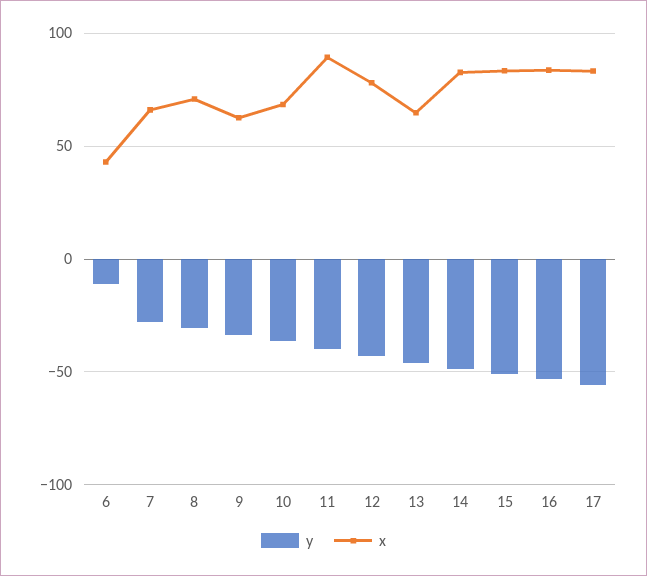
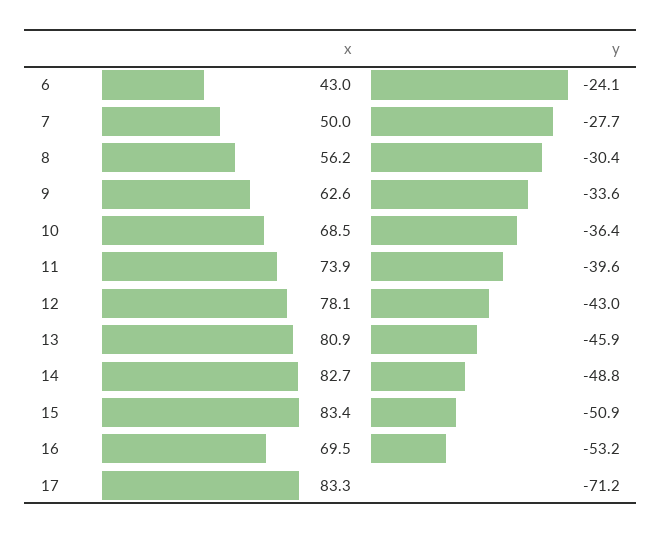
  {
    "y": {
-     "6": -10,
+     "6": -24.1,
      "7": -27.7,
      "8": -30.4,
      "9": -33.6,
      "10": -36.4,
      "11": -39.6,
      "12": -43,
      "13": -45.9,
      "14": -48.8,
      "15": -50.9,
      "16": -53.2,
-     "17": -55
+     "17": -71.2
    },
    "x": {
      "6": 43,
-     "7": 65,
+     "7": 50,
-     "8": 70,
+     "8": 56.2,
      "9": 62.6,
      "10": 68.5,
-     "11": 90,
+     "11": 73.9,
      "12": 78.1,
-     "13": 65,
+     "13": 80.9,
      "14": 82.7,
      "15": 83.4,
-     "16": 85,
+     "16": 69.5,
      "17": 83.3
    }
  }

